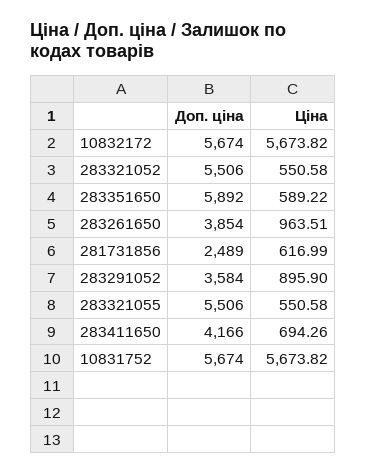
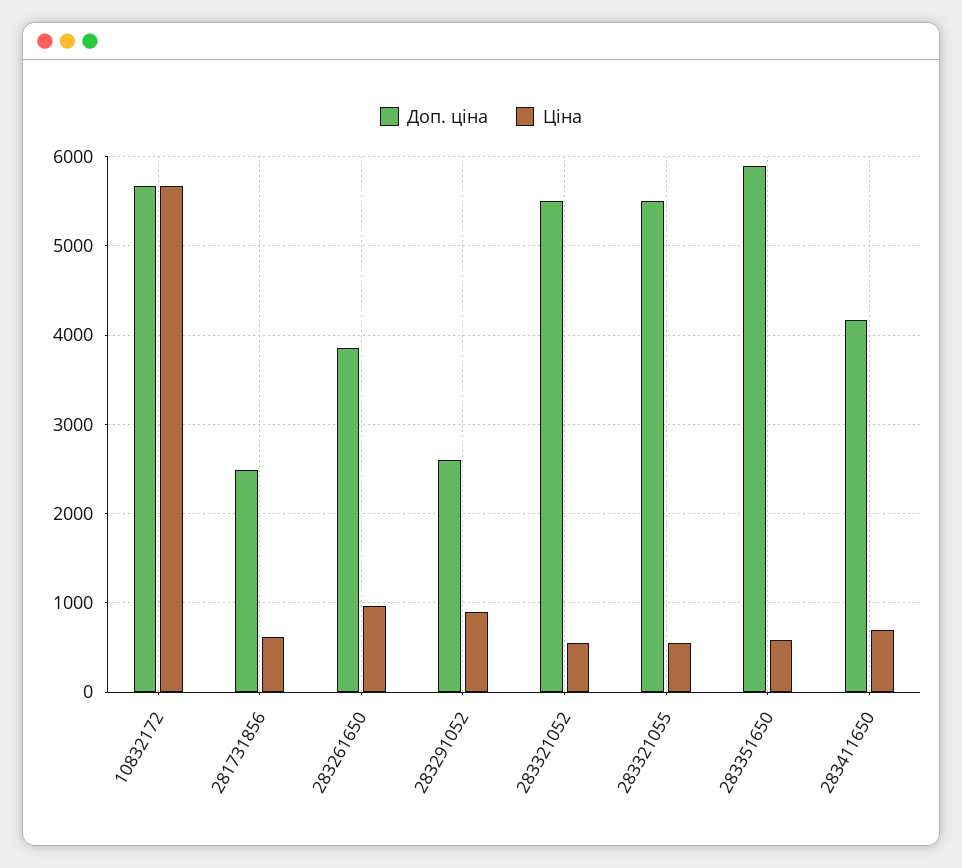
  {
    "Доп. ціна": {
      "10832172": 5674,
      "283321052": 5506,
      "283351650": 5892,
      "283261650": 3854,
      "281731856": 2489,
-     "283291052": 3584,
+     "283291052": 2600,
      "283321055": 5506,
-     "283411650": 4166,
+     "283411650": 4166
-     "10831752": 5674
    },
    "Ціна": {
      "10832172": 5673.82,
      "283321052": 550.58,
      "283351650": 589.22,
      "283261650": 963.51,
      "281731856": 616.99,
      "283291052": 895.9,
      "283321055": 550.58,
-     "283411650": 694.26,
+     "283411650": 694.26
-     "10831752": 5673.82
    }
  }

